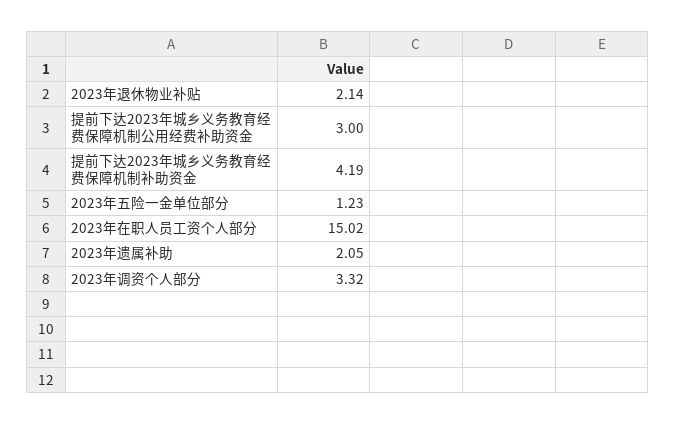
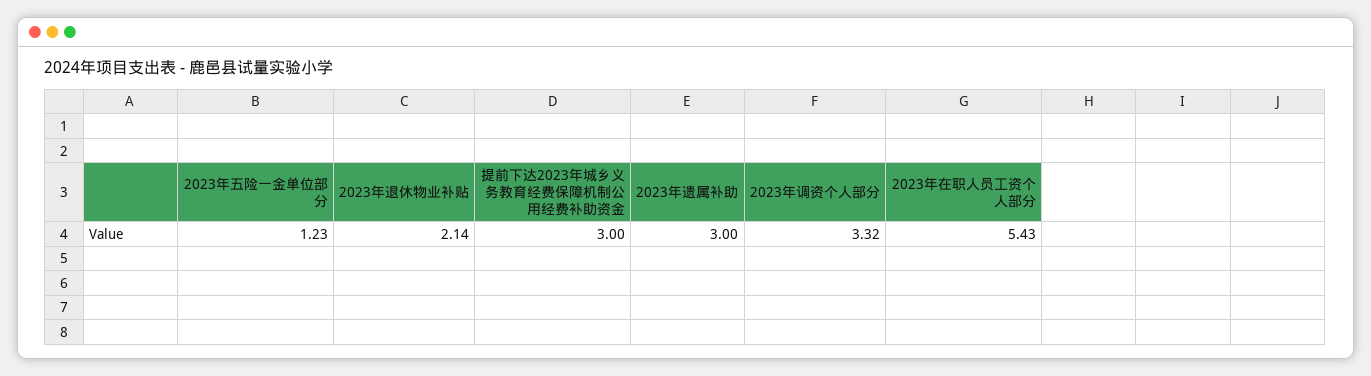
  {
    "2023年退休物业补贴": 2.14,
    "提前下达2023年城乡义务教育经费保障机制公用经费补助资金": 3,
-   "提前下达2023年城乡义务教育经费保障机制补助资金": 4.19,
    "2023年五险一金单位部分": 1.23,
-   "2023年在职人员工资个人部分": 15.02,
+   "2023年在职人员工资个人部分": 5.43,
-   "2023年遗属补助": 2.05,
+   "2023年遗属补助": 3,
    "2023年调资个人部分": 3.32
  }

